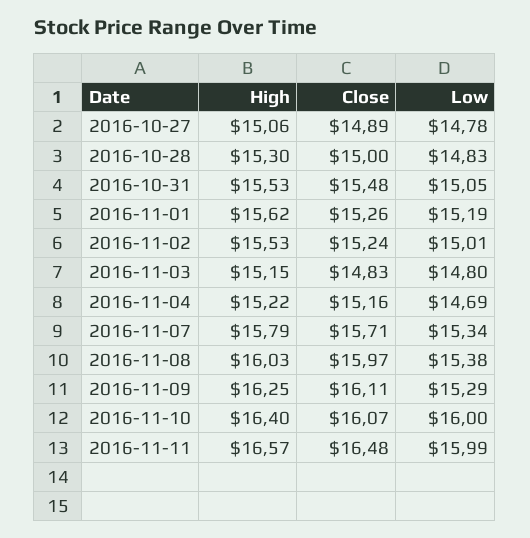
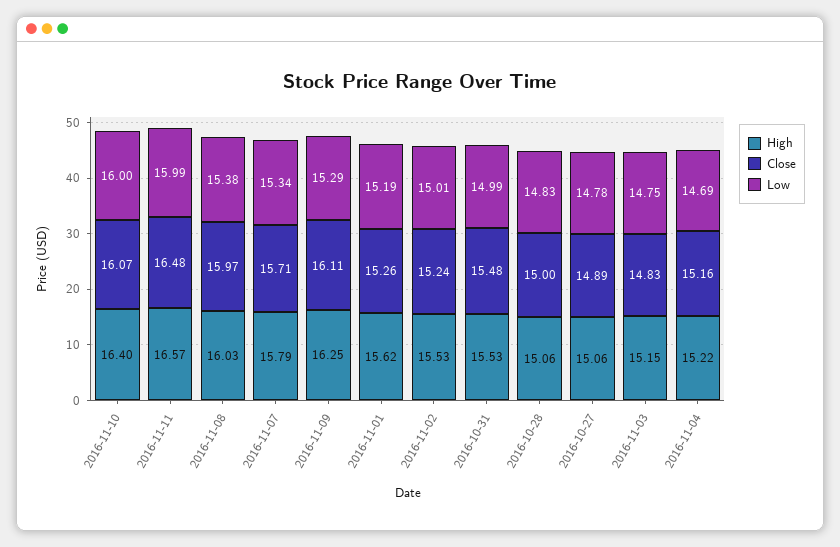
  {
    "High": {
      "2016-10-27": 15.06,
-     "2016-10-28": 15.3,
+     "2016-10-28": 15.06,
      "2016-10-31": 15.53,
      "2016-11-01": 15.62,
      "2016-11-02": 15.53,
      "2016-11-03": 15.15,
      "2016-11-04": 15.22,
      "2016-11-07": 15.79,
      "2016-11-08": 16.03,
      "2016-11-09": 16.25,
      "2016-11-10": 16.4,
      "2016-11-11": 16.57
    },
    "Close": {
      "2016-10-27": 14.89,
      "2016-10-28": 15,
      "2016-10-31": 15.48,
      "2016-11-01": 15.26,
      "2016-11-02": 15.24,
      "2016-11-03": 14.83,
      "2016-11-04": 15.16,
      "2016-11-07": 15.71,
      "2016-11-08": 15.97,
      "2016-11-09": 16.11,
      "2016-11-10": 16.07,
      "2016-11-11": 16.48
    },
    "Low": {
      "2016-10-27": 14.78,
      "2016-10-28": 14.83,
-     "2016-10-31": 15.05,
+     "2016-10-31": 14.99,
      "2016-11-01": 15.19,
      "2016-11-02": 15.01,
-     "2016-11-03": 14.8,
+     "2016-11-03": 14.75,
      "2016-11-04": 14.69,
      "2016-11-07": 15.34,
      "2016-11-08": 15.38,
      "2016-11-09": 15.29,
      "2016-11-10": 16,
      "2016-11-11": 15.99
    }
  }

